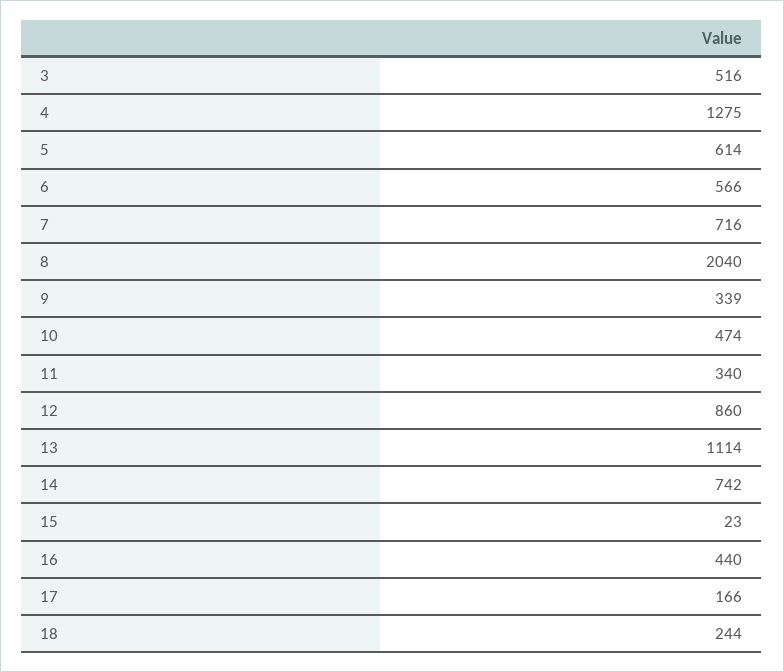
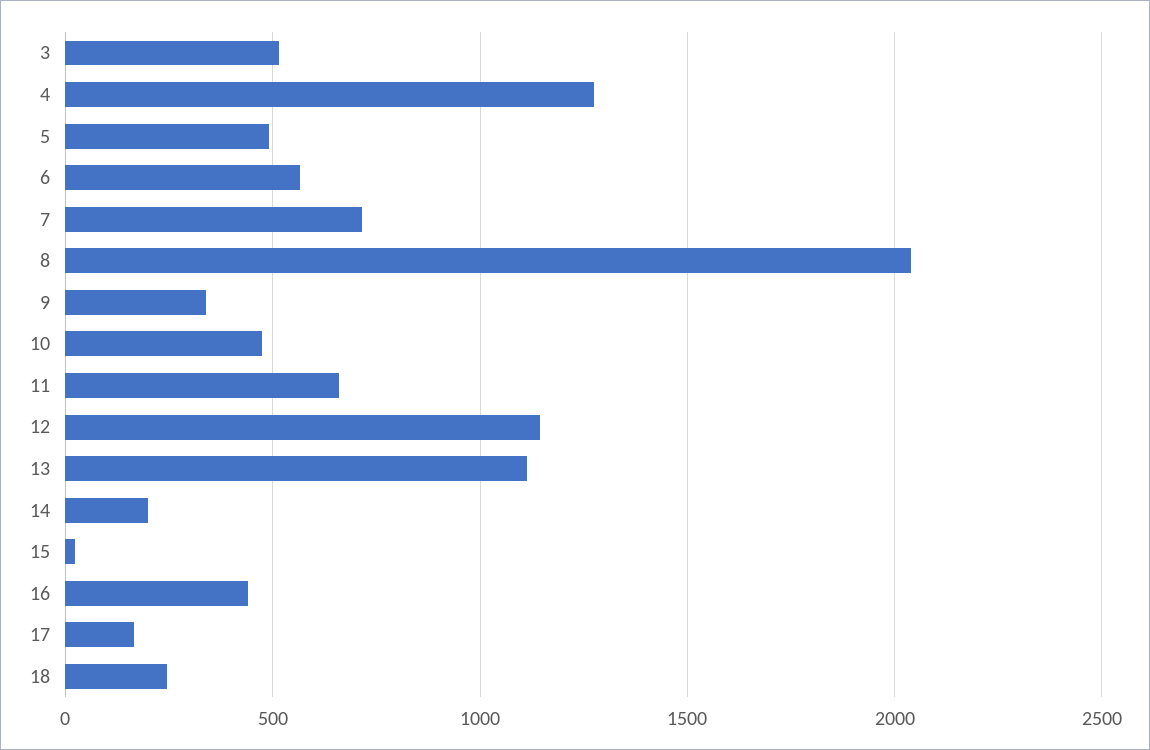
  {
    "3": 516,
    "4": 1275,
-   "5": 614,
+   "5": 500,
    "6": 566,
    "7": 716,
    "8": 2040,
    "9": 339,
    "10": 474,
-   "11": 340,
+   "11": 650,
-   "12": 860,
+   "12": 1150,
    "13": 1114,
-   "14": 742,
+   "14": 200,
    "15": 23,
    "16": 440,
    "17": 166,
    "18": 244
  }

